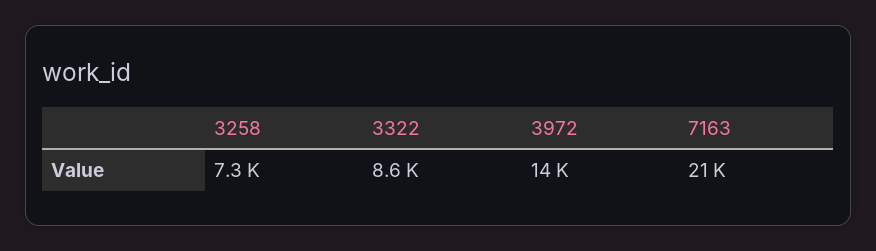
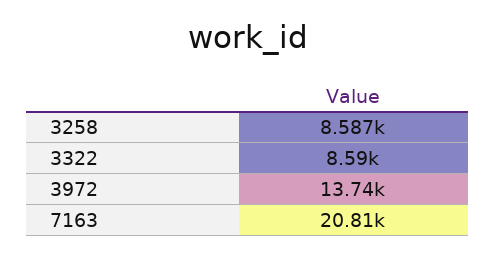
  {
-   "3258": 7300,
+   "3258": 8587,
    "3322": 8590,
    "3972": 13740,
    "7163": 20810
  }

